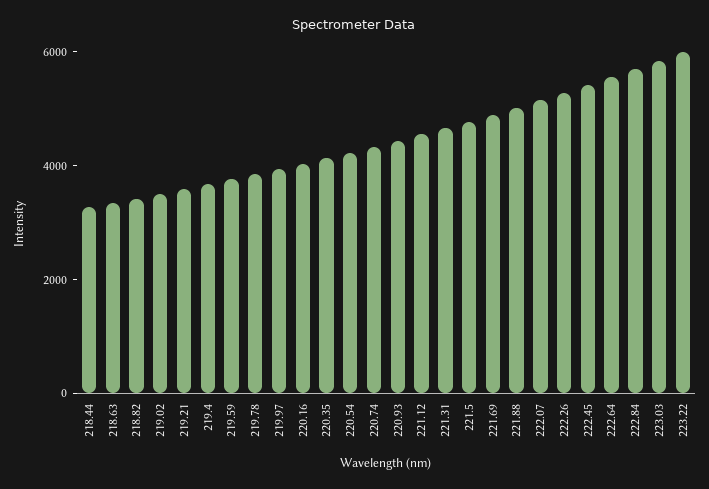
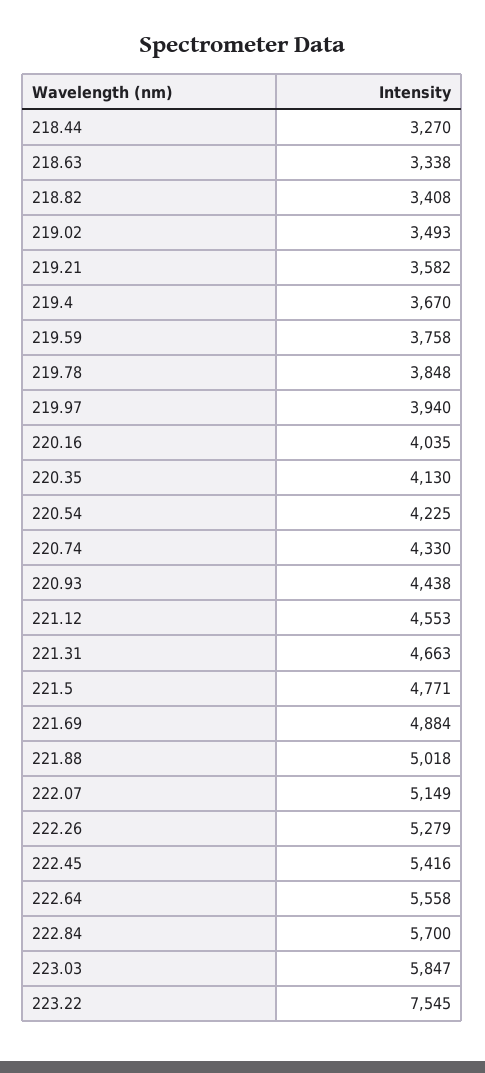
  {
    "218.44": 3270,
    "218.63": 3338,
    "218.82": 3408,
    "219.02": 3493,
    "219.21": 3582,
    "219.4": 3670,
    "219.59": 3758,
    "219.78": 3848,
    "219.97": 3940,
    "220.16": 4035,
    "220.35": 4130,
    "220.54": 4225,
    "220.74": 4330,
    "220.93": 4438,
    "221.12": 4553,
    "221.31": 4663,
    "221.5": 4771,
    "221.69": 4884,
    "221.88": 5018,
    "222.07": 5149,
    "222.26": 5279,
    "222.45": 5416,
    "222.64": 5558,
    "222.84": 5700,
    "223.03": 5847,
-   "223.22": 6000
+   "223.22": 7545
  }

